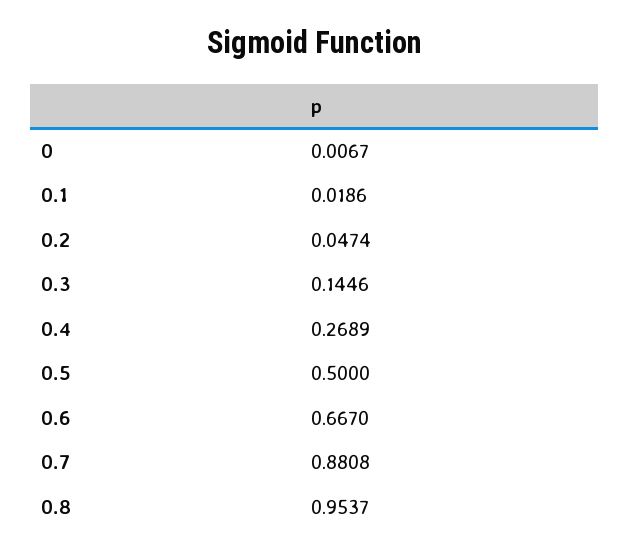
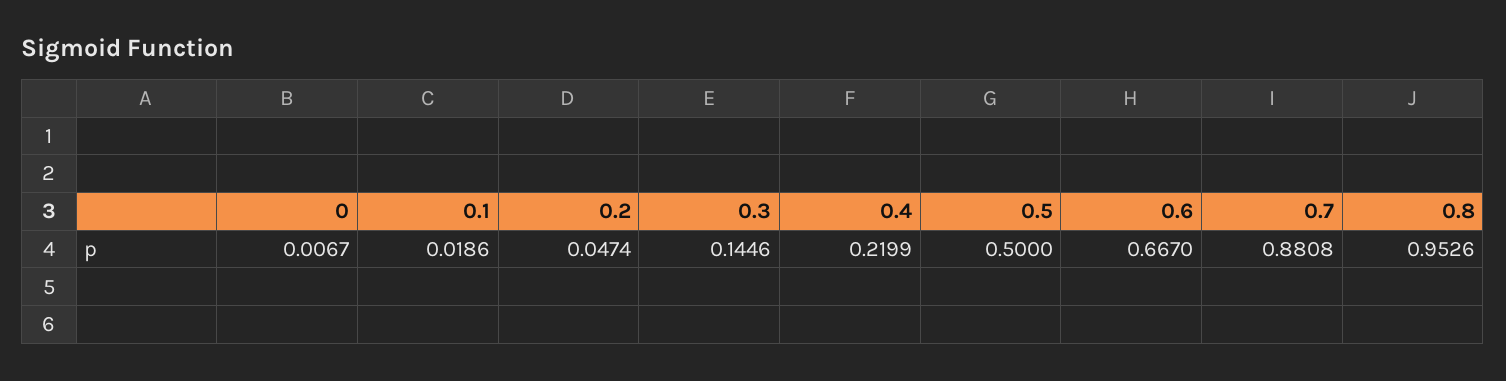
  {
    "0": 0.0067,
    "0.1": 0.0186,
    "0.2": 0.0474,
    "0.3": 0.1446,
-   "0.4": 0.2689,
+   "0.4": 0.2199,
    "0.5": 0.5,
    "0.6": 0.667,
    "0.7": 0.8808,
-   "0.8": 0.9537
+   "0.8": 0.9526
  }

